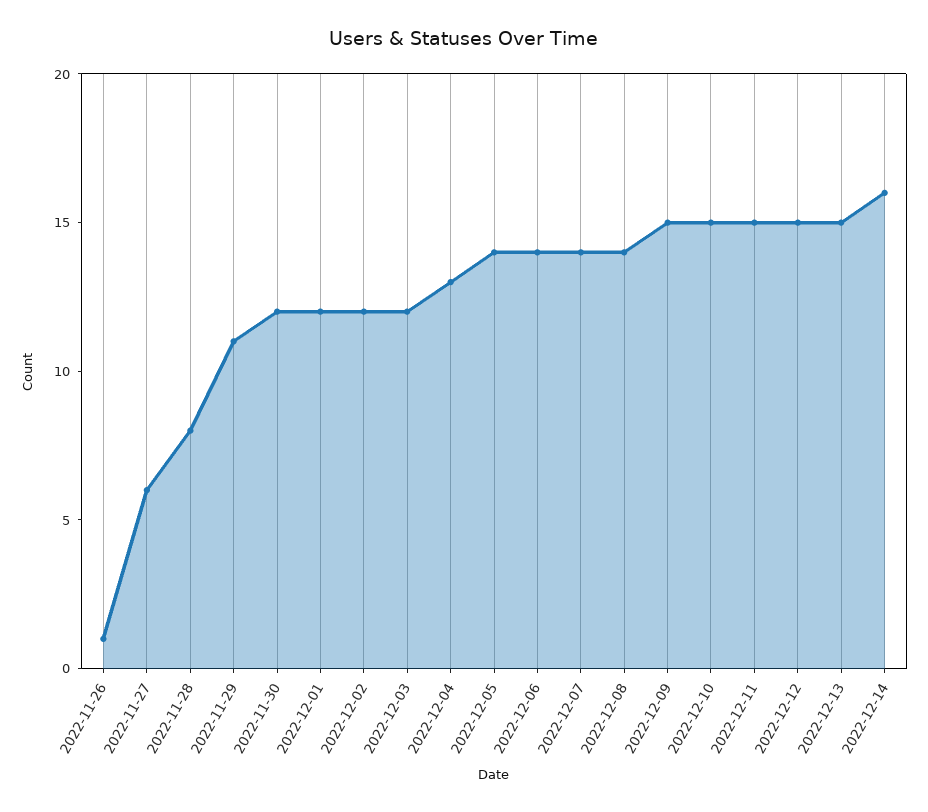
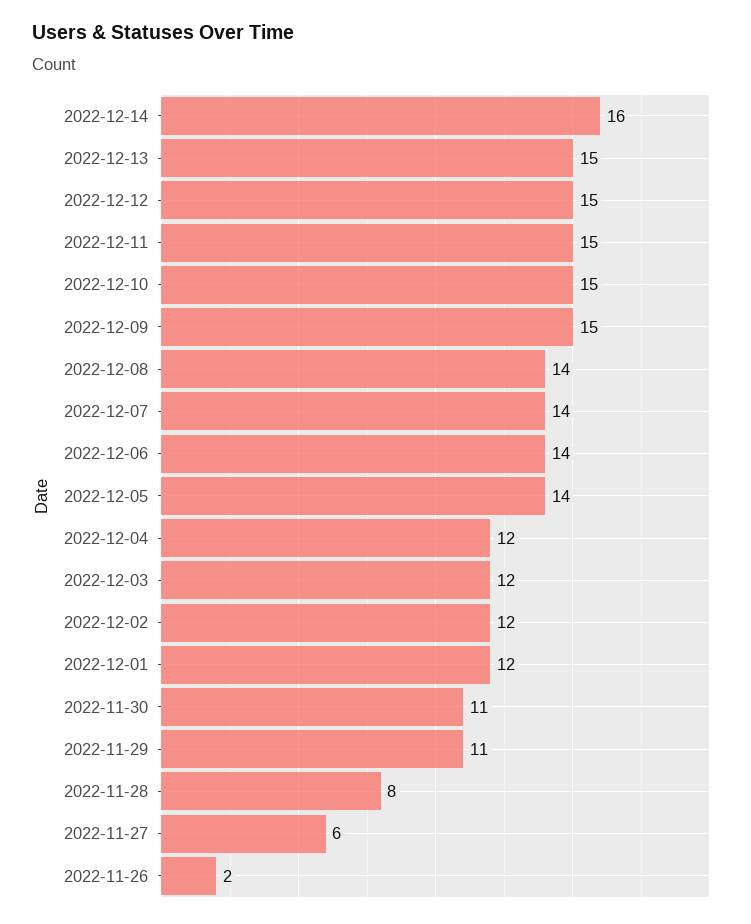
  {
-   "2022-11-26": 1,
+   "2022-11-26": 2,
    "2022-11-27": 6,
    "2022-11-28": 8,
    "2022-11-29": 11,
-   "2022-11-30": 12,
+   "2022-11-30": 11,
    "2022-12-01": 12,
    "2022-12-02": 12,
    "2022-12-03": 12,
-   "2022-12-04": 13,
+   "2022-12-04": 12,
    "2022-12-05": 14,
    "2022-12-06": 14,
    "2022-12-07": 14,
    "2022-12-08": 14,
    "2022-12-09": 15,
    "2022-12-10": 15,
    "2022-12-11": 15,
    "2022-12-12": 15,
    "2022-12-13": 15,
    "2022-12-14": 16
  }

